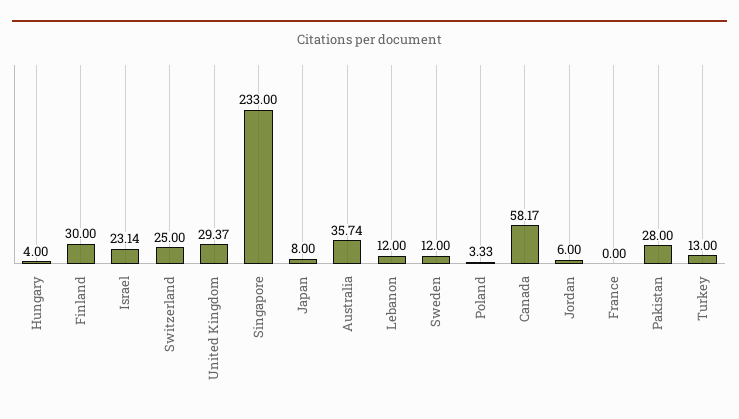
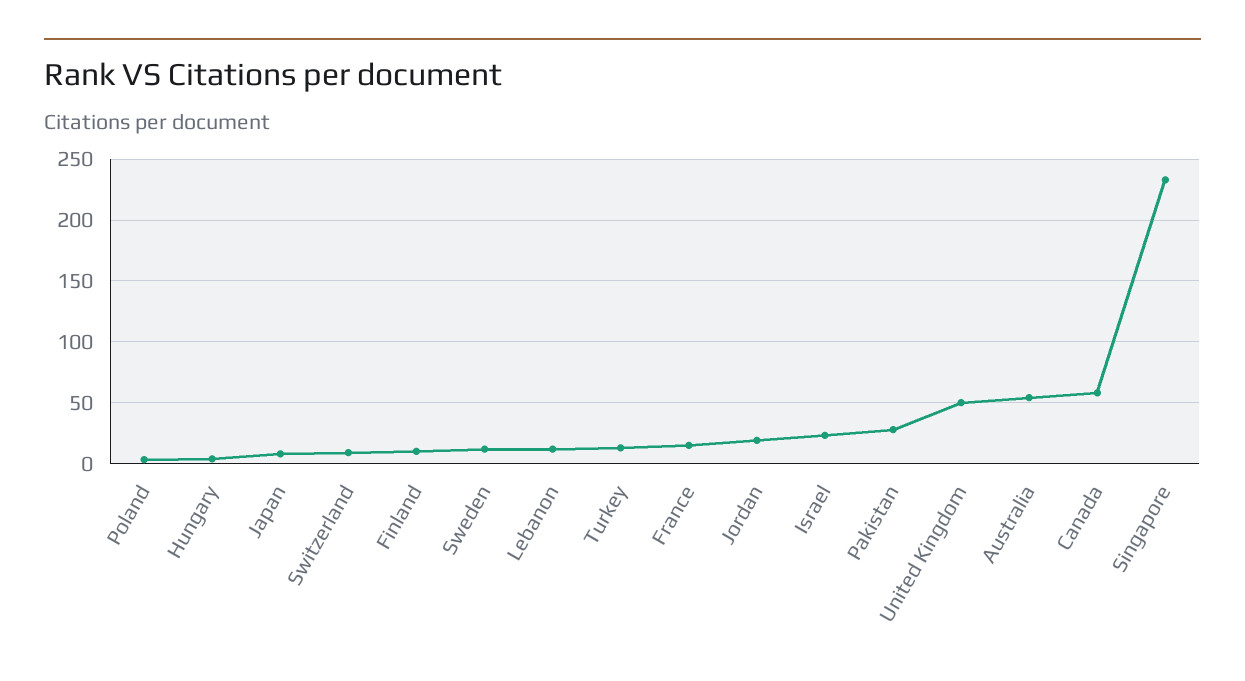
  {
    "Hungary": 4,
-   "Finland": 30,
+   "Finland": 10,
    "Israel": 23.14,
-   "Switzerland": 25,
+   "Switzerland": 10,
-   "United Kingdom": 29.37,
+   "United Kingdom": 50,
    "Singapore": 233,
    "Japan": 8,
-   "Australia": 35.74,
+   "Australia": 55,
    "Lebanon": 12,
    "Sweden": 12,
    "Poland": 3.33,
    "Canada": 58.17,
-   "Jordan": 6,
+   "Jordan": 20,
-   "France": 0,
+   "France": 15,
    "Pakistan": 28,
    "Turkey": 13
  }

